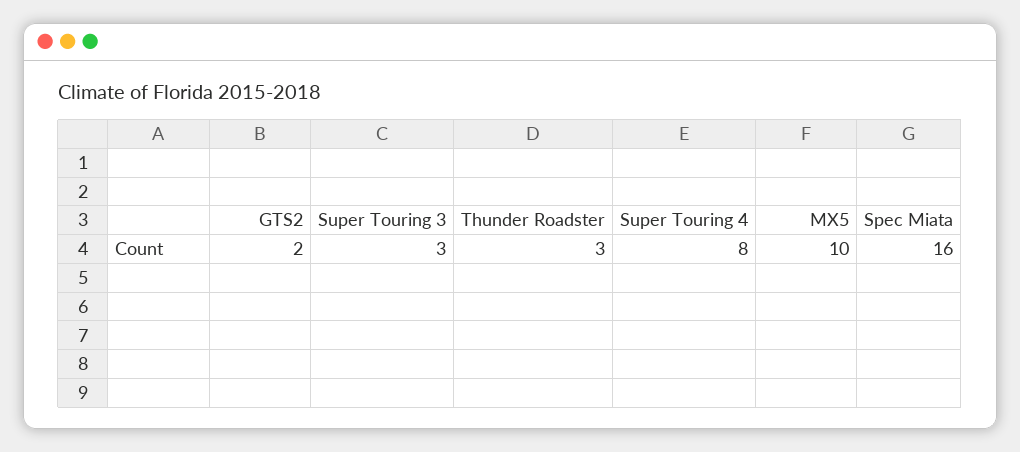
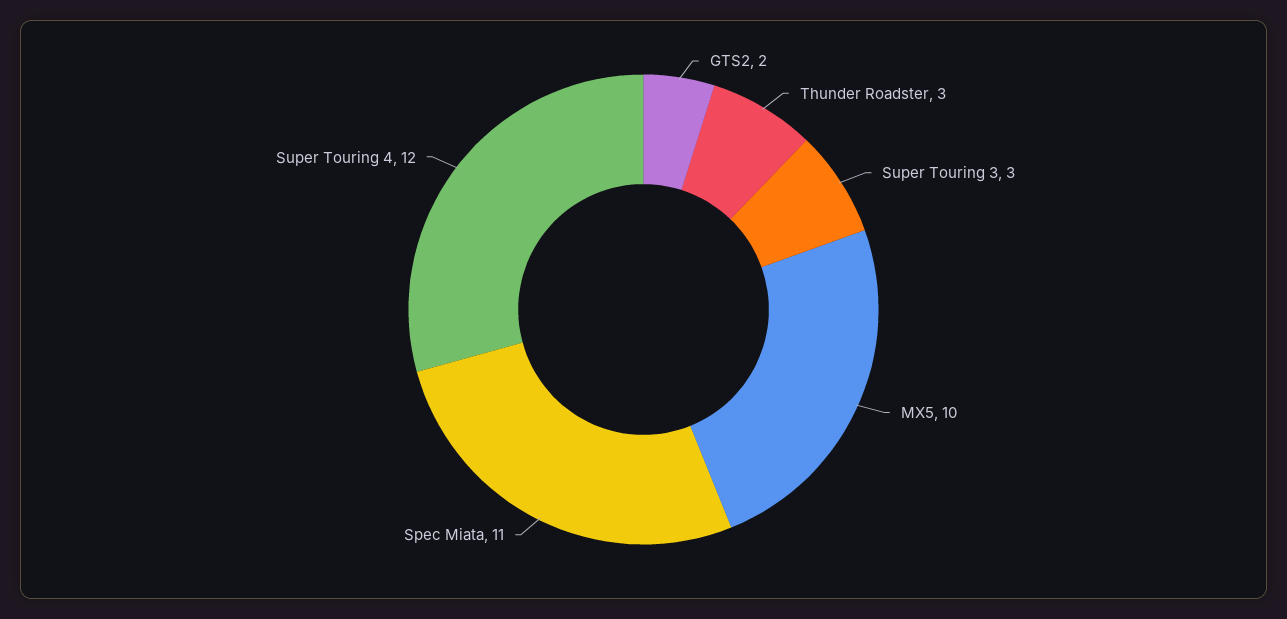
  {
    "GTS2": 2,
    "Super Touring 3": 3,
    "Thunder Roadster": 3,
-   "Super Touring 4": 8,
+   "Super Touring 4": 12,
    "MX5": 10,
-   "Spec Miata": 16
+   "Spec Miata": 11
  }

